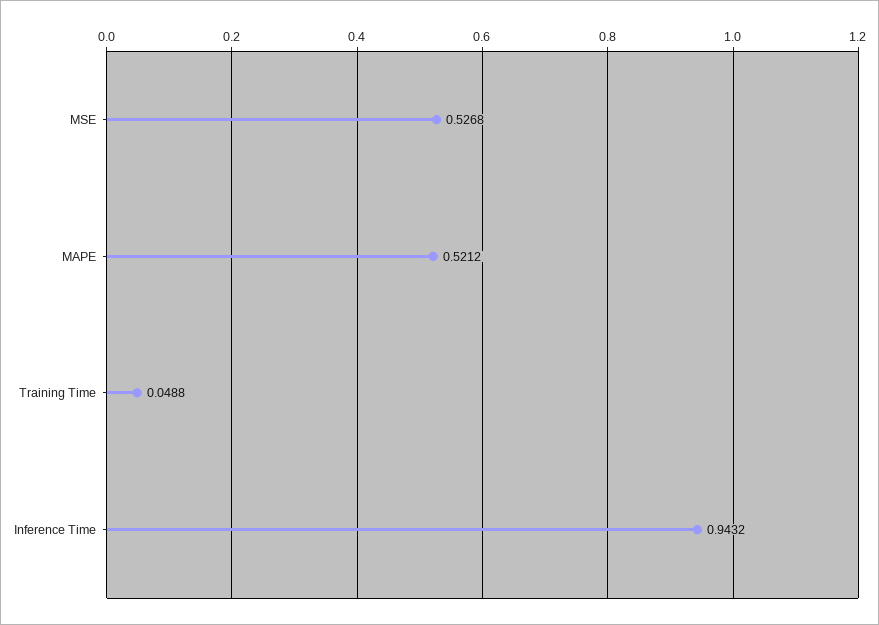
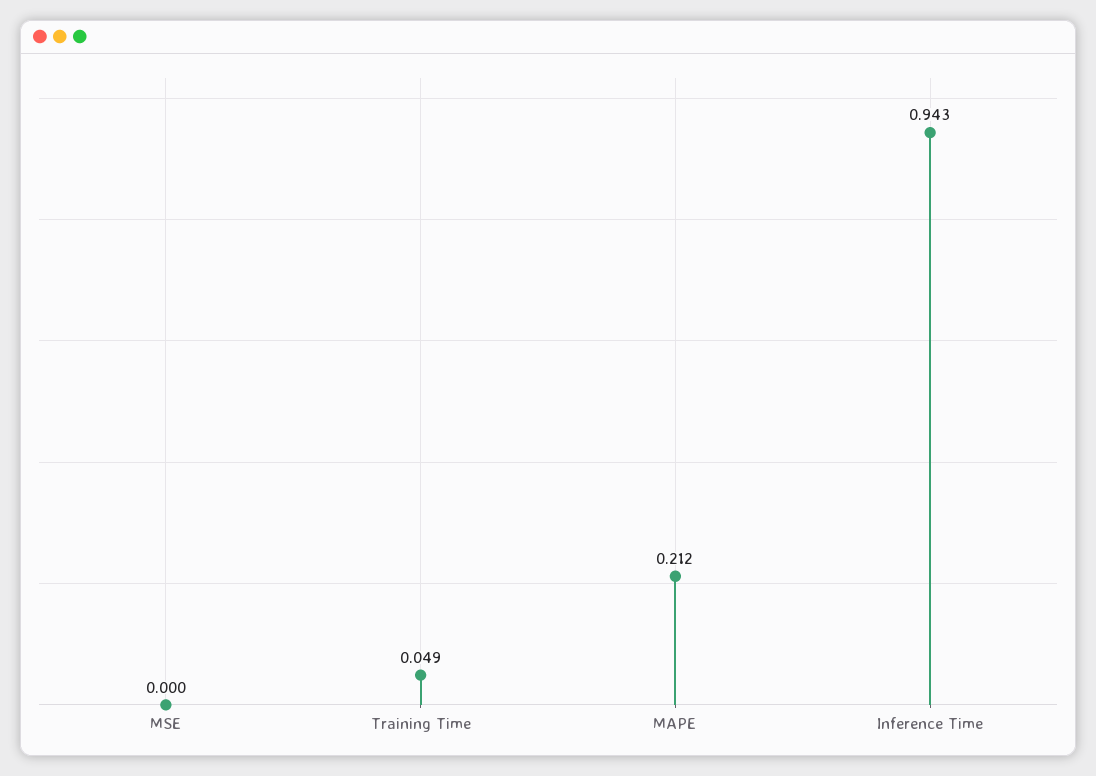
  {
-   "MSE": 0.5268,
+   "MSE": 0,
-   "MAPE": 0.5212,
+   "MAPE": 0.212,
    "Training Time": 0.0488,
    "Inference Time": 0.9432
  }

